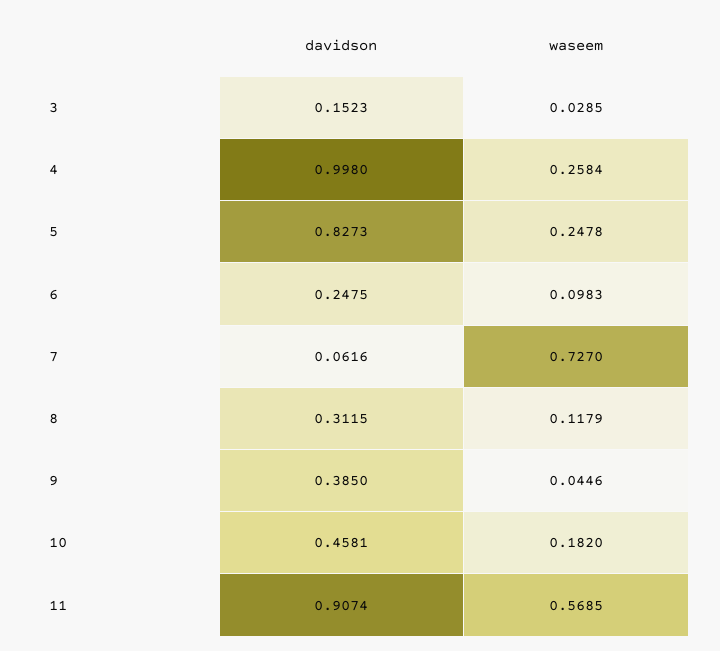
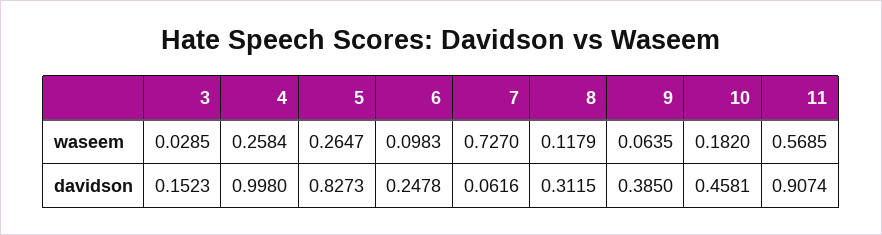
  {
    "davidson": {
      "3": 0.1523,
      "4": 0.998,
      "5": 0.8273,
-     "6": 0.2475,
+     "6": 0.2478,
      "7": 0.0616,
      "8": 0.3115,
      "9": 0.385,
      "10": 0.4581,
      "11": 0.9074
    },
    "waseem": {
      "3": 0.0285,
      "4": 0.2584,
-     "5": 0.2478,
+     "5": 0.2647,
      "6": 0.0983,
      "7": 0.727,
      "8": 0.1179,
-     "9": 0.0446,
+     "9": 0.0635,
      "10": 0.182,
      "11": 0.5685
    }
  }

